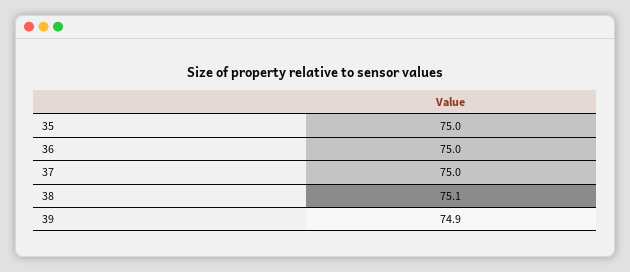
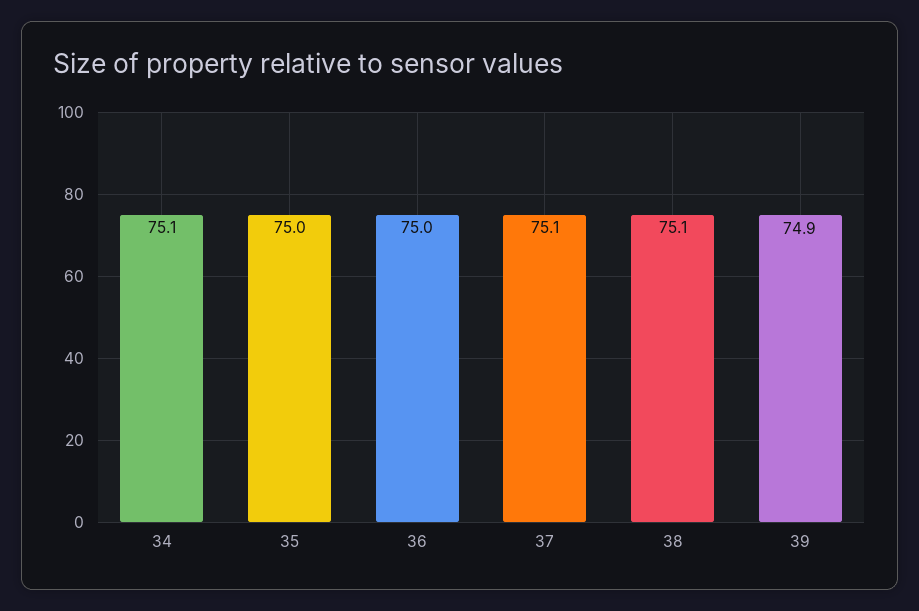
  {
    "35": 75,
    "36": 75,
-   "37": 75,
+   "37": 75.1,
    "38": 75.1,
-   "39": 74.9
+   "39": 74.9,
+   "34": 75.1
  }

